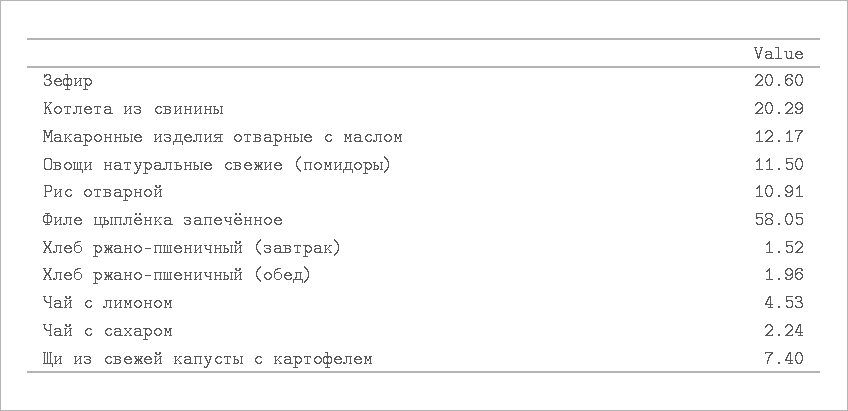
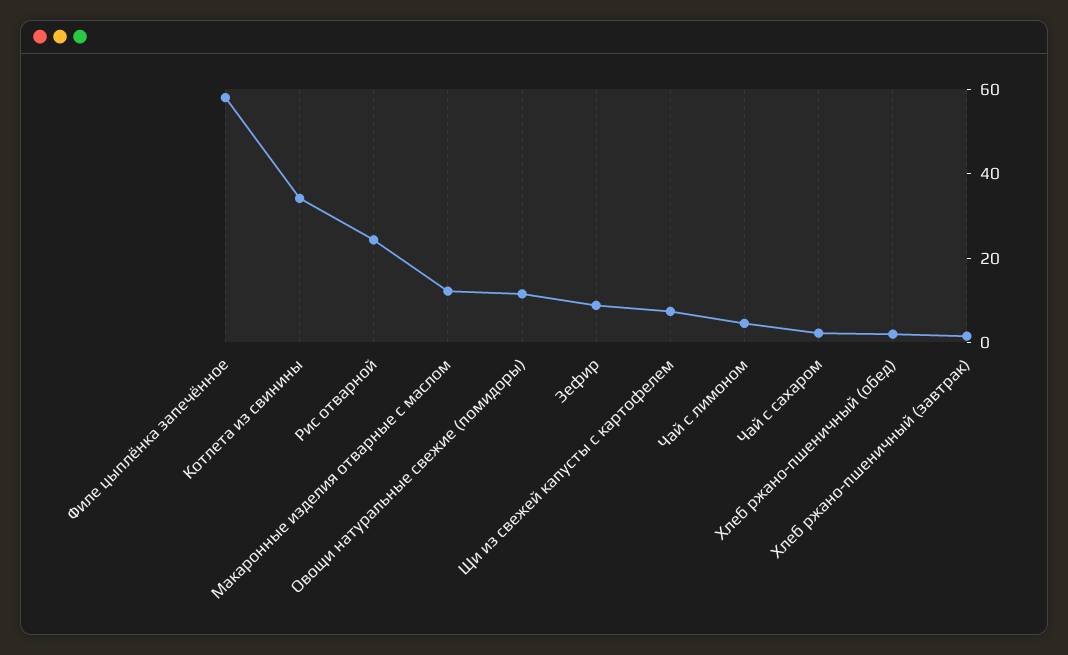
  {
-   "Зефир": 20.6,
+   "Зефир": 10,
-   "Котлета из свинины": 20.29,
+   "Котлета из свинины": 35,
    "Макаронные изделия отварные с маслом": 12.17,
    "Овощи натуральные свежие (помидоры)": 11.5,
-   "Рис отварной": 10.91,
+   "Рис отварной": 25,
    "Филе цыплёнка запечённое": 58.05,
    "Хлеб ржано-пшеничный (завтрак)": 1.52,
    "Хлеб ржано-пшеничный (обед)": 1.96,
    "Чай с лимоном": 4.53,
    "Чай с сахаром": 2.24,
    "Щи из свежей капусты с картофелем": 7.4
  }

